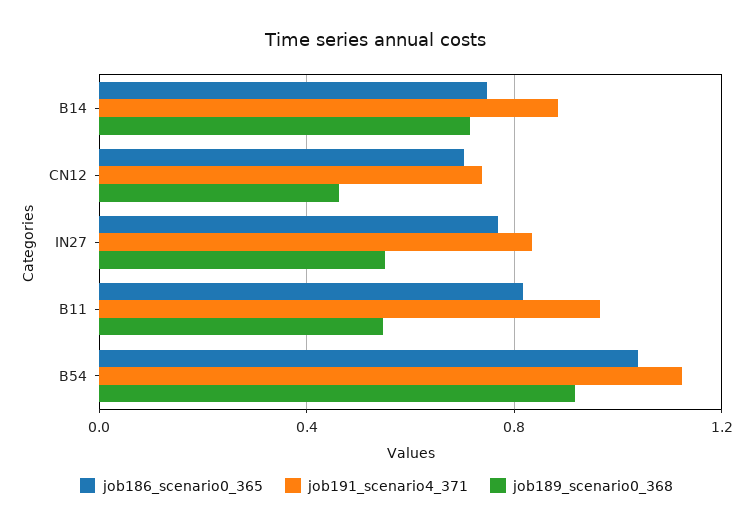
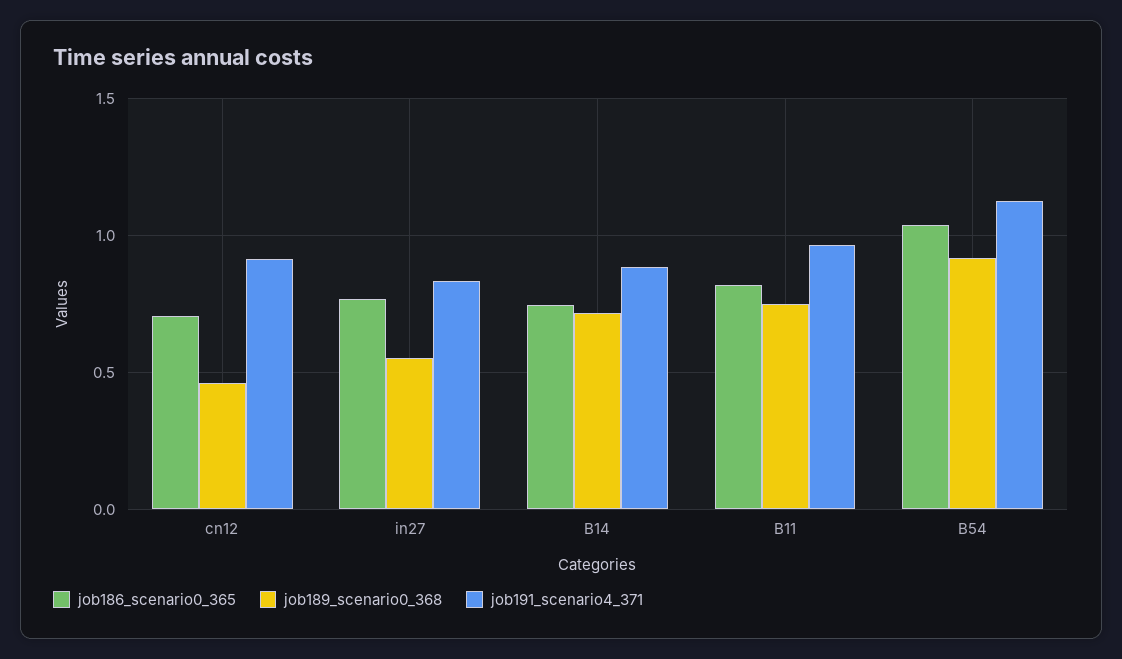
  {
    "job186_scenario0_365": {
      "B14": 0.75,
      "CN12": 0.7,
      "IN27": 0.75,
      "B11": 0.8,
      "B54": 1.05
    },
    "job191_scenario4_371": {
      "B14": 0.9,
-     "CN12": 0.75,
+     "CN12": 0.9,
      "IN27": 0.85,
      "B11": 0.95,
      "B54": 1.1
    },
    "job189_scenario0_368": {
      "B14": 0.7,
      "CN12": 0.45,
      "IN27": 0.55,
-     "B11": 0.55,
+     "B11": 0.75,
      "B54": 0.9
    }
  }

